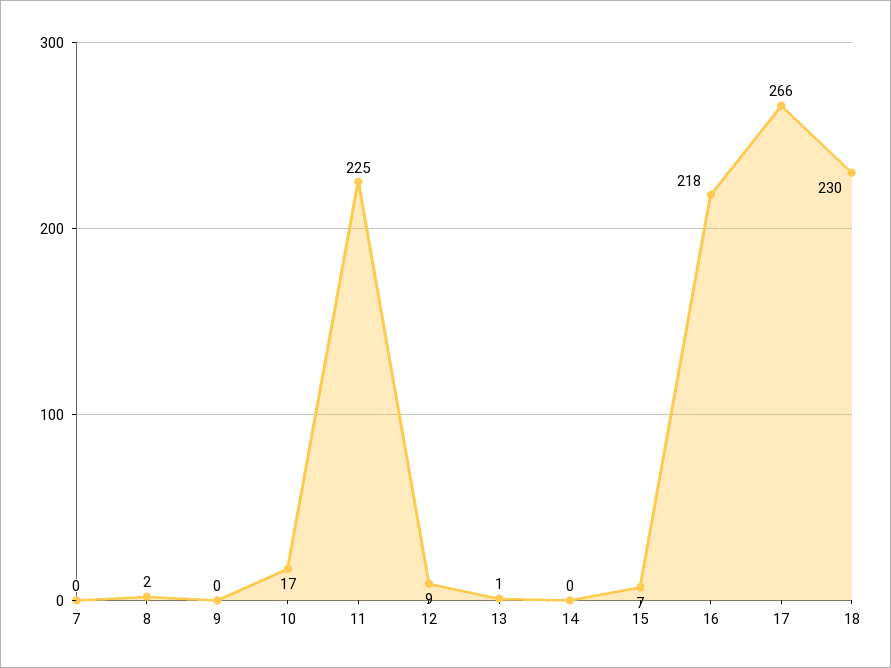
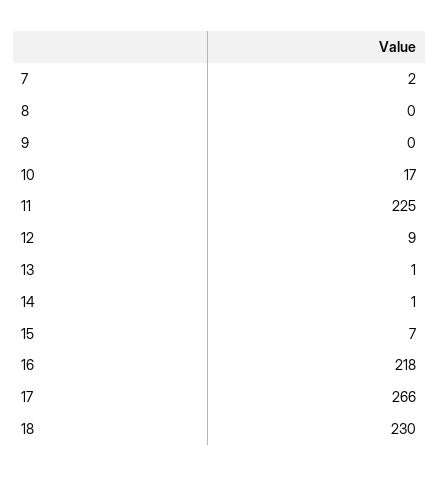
  {
-   "7": 0,
+   "7": 2,
-   "8": 2,
+   "8": 0,
    "9": 0,
    "10": 17,
    "11": 225,
    "12": 9,
    "13": 1,
-   "14": 0,
+   "14": 1,
    "15": 7,
    "16": 218,
    "17": 266,
    "18": 230
  }

